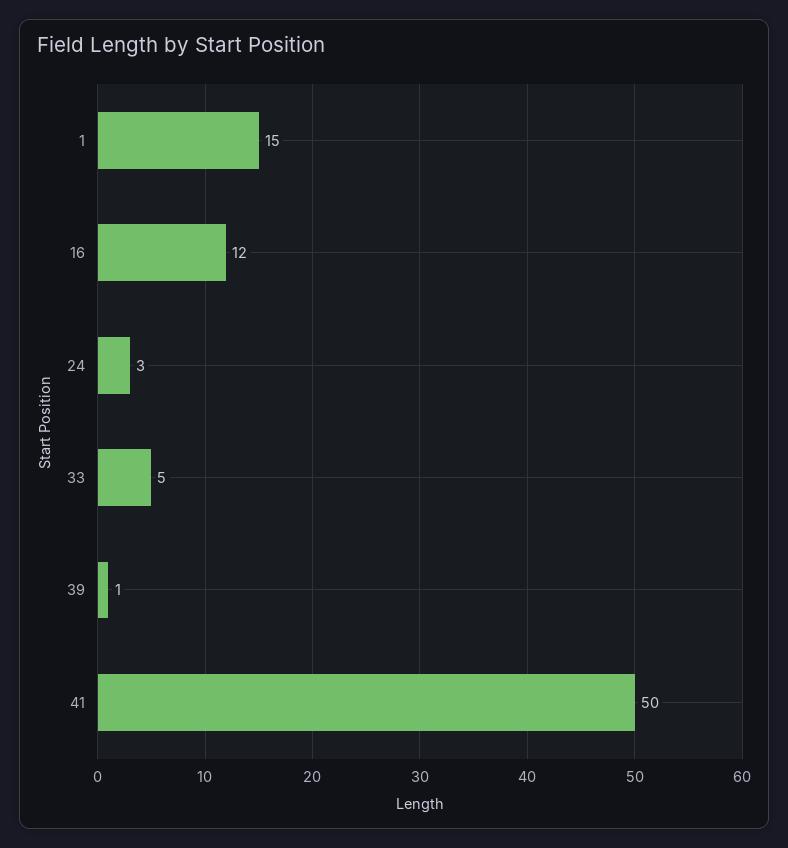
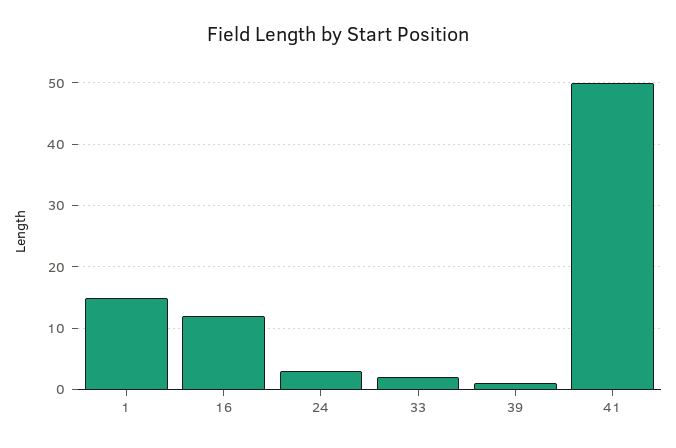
  {
    "1": 15,
    "16": 12,
    "24": 3,
-   "33": 5,
+   "33": 2,
    "39": 1,
    "41": 50
  }

